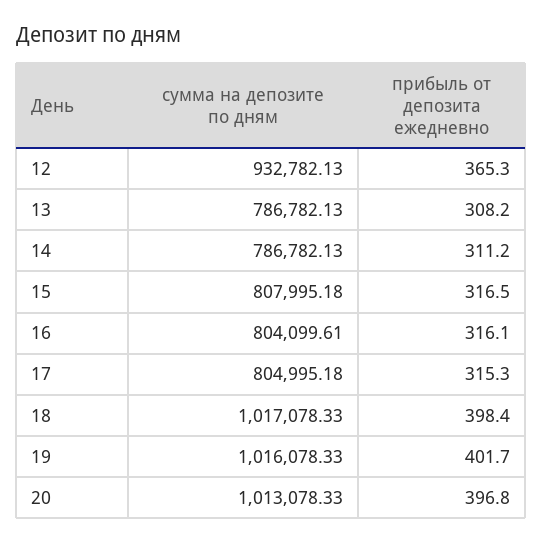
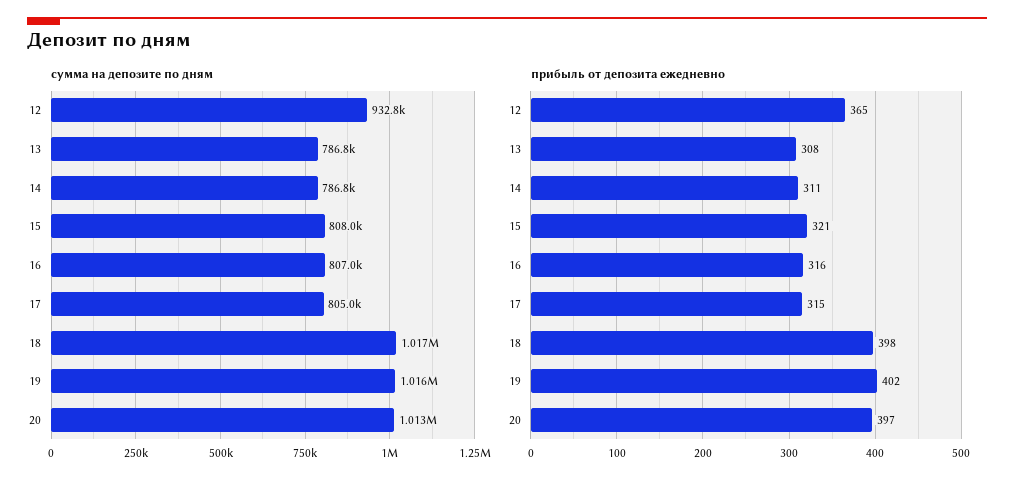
  {
    "сумма на депозите по дням": {
      "12": 932782.13,
      "13": 786782.13,
      "14": 786782.13,
      "15": 807995.18,
-     "16": 804099.61,
+     "16": 807000,
      "17": 804995.18,
      "18": 1017078.33,
      "19": 1016078.33,
      "20": 1013078.33
    },
    "прибыль от депозита ежедневно": {
      "12": 365.3,
      "13": 308.2,
      "14": 311.2,
-     "15": 316.5,
+     "15": 321,
      "16": 316.1,
      "17": 315.3,
      "18": 398.4,
      "19": 401.7,
      "20": 396.8
    }
  }

